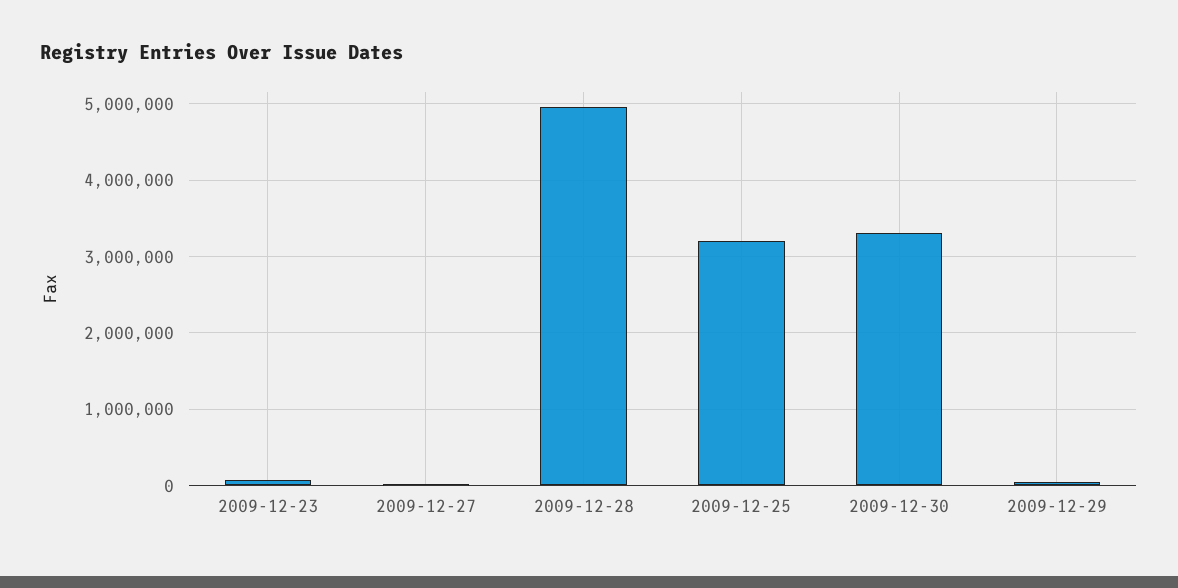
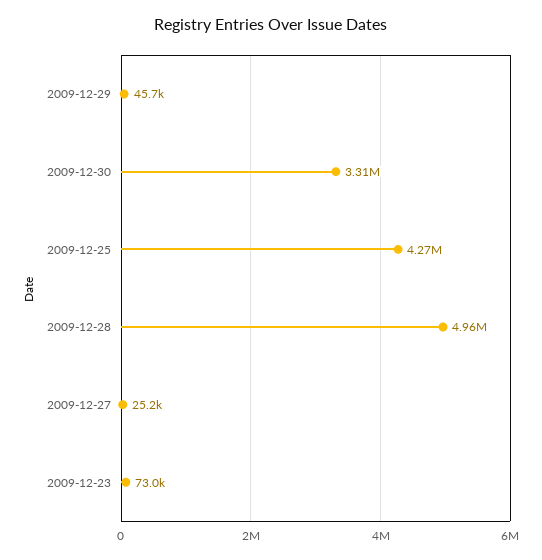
  {
    "2009-12-23": 73000,
    "2009-12-27": 25200,
    "2009-12-28": 4960000,
-   "2009-12-25": 3200000,
+   "2009-12-25": 4270000,
    "2009-12-30": 3310000,
    "2009-12-29": 45700
  }

